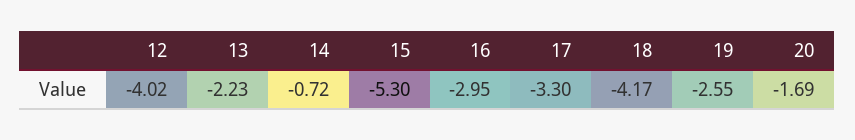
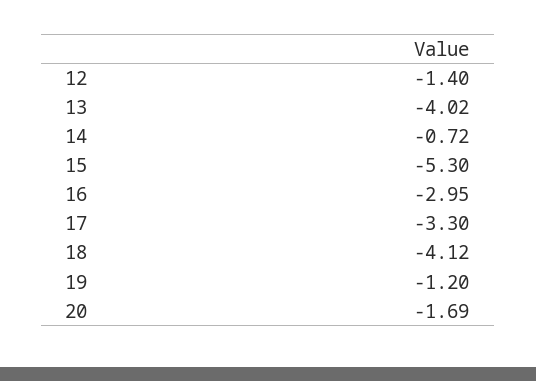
  {
-   "12": -4.02,
+   "12": -1.4,
-   "13": -2.23,
+   "13": -4.02,
    "14": -0.72,
    "15": -5.3,
    "16": -2.95,
    "17": -3.3,
-   "18": -4.17,
+   "18": -4.12,
-   "19": -2.55,
+   "19": -1.2,
    "20": -1.69
  }

